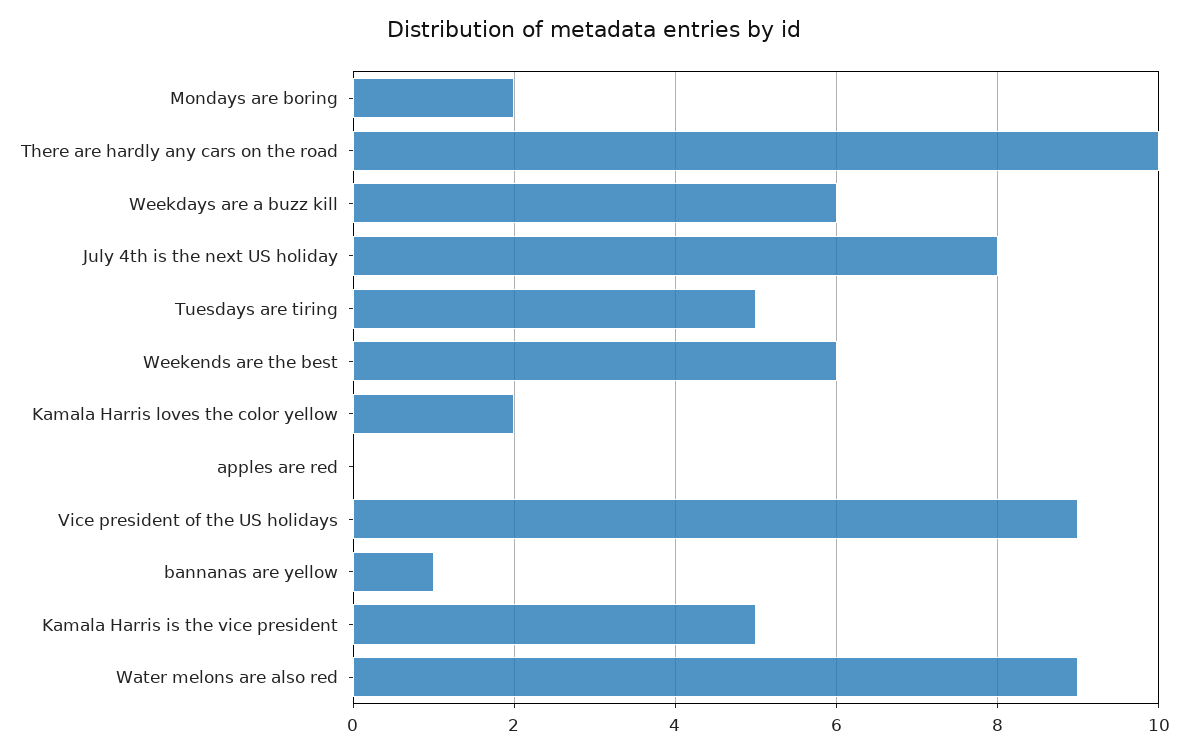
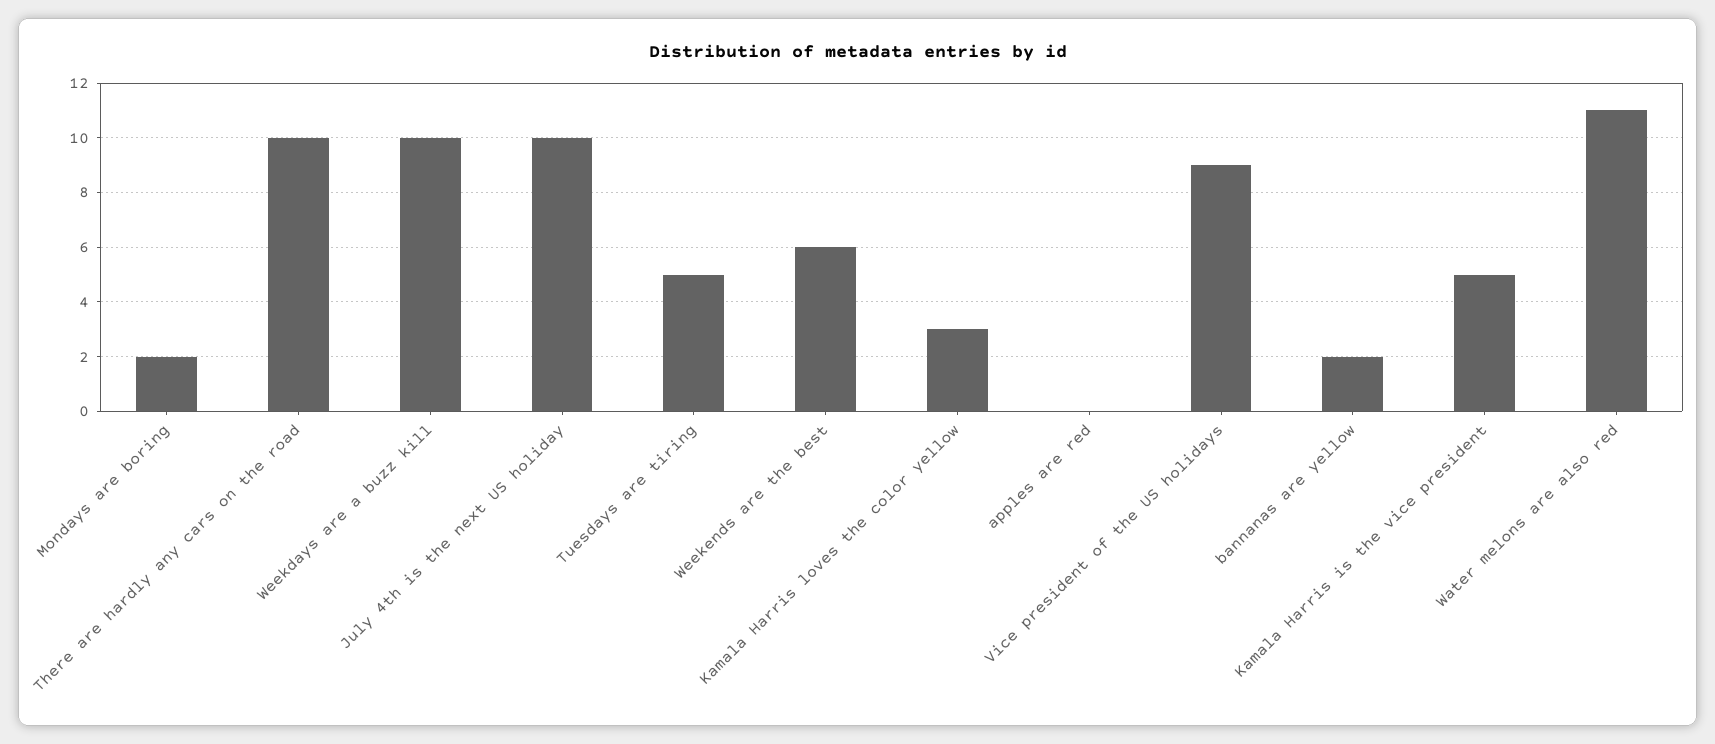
  {
    "Mondays are boring": 2,
    "There are hardly any cars on the road": 10,
-   "Weekdays are a buzz kill": 6,
+   "Weekdays are a buzz kill": 10,
-   "July 4th is the next US holiday": 8,
+   "July 4th is the next US holiday": 10,
    "Tuesdays are tiring": 5,
    "Weekends are the best": 6,
-   "Kamala Harris loves the color yellow": 2,
+   "Kamala Harris loves the color yellow": 3,
    "apples are red": 0,
    "Vice president of the US holidays": 9,
-   "bannanas are yellow": 1,
+   "bannanas are yellow": 2,
    "Kamala Harris is the vice president": 5,
-   "Water melons are also red": 9
+   "Water melons are also red": 11
  }

